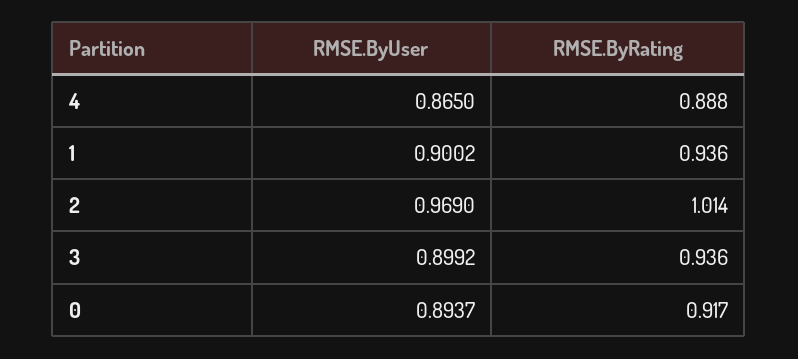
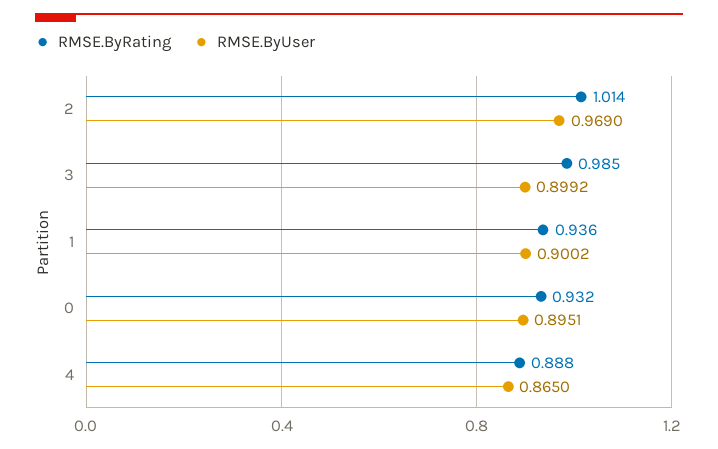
  {
    "RMSE.ByUser": {
      "4": 0.865,
      "1": 0.9002,
      "2": 0.969,
      "3": 0.8992,
-     "0": 0.8937
+     "0": 0.8951
    },
    "RMSE.ByRating": {
      "4": 0.888,
      "1": 0.936,
      "2": 1.014,
-     "3": 0.936,
+     "3": 0.985,
-     "0": 0.917
+     "0": 0.932
    }
  }

